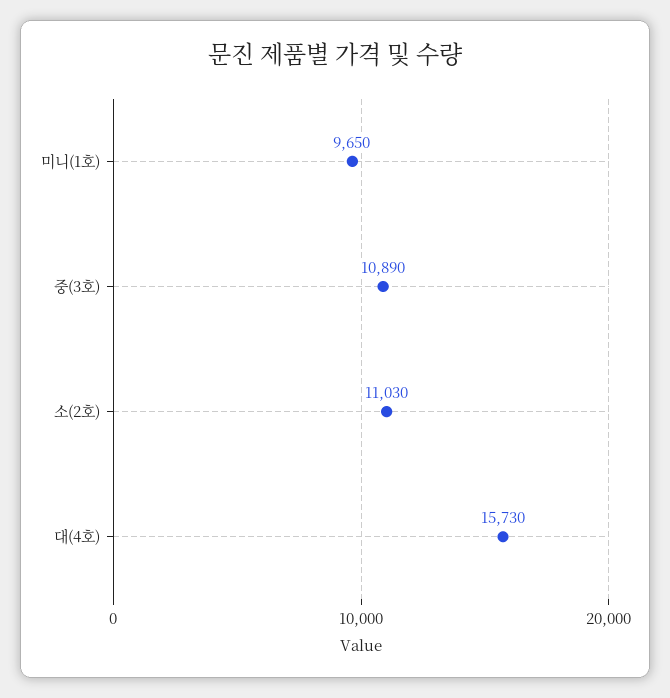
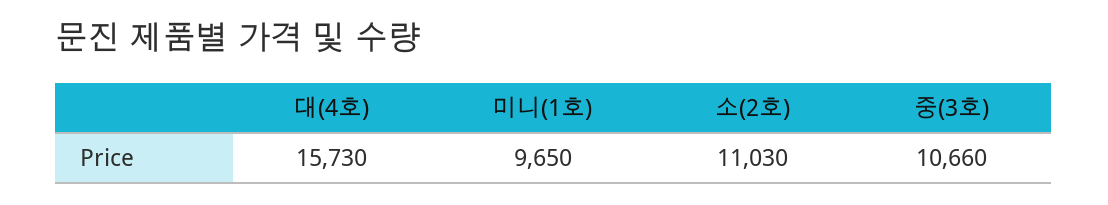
  {
    "미니(1호)": 9650,
-   "중(3호)": 10890,
+   "중(3호)": 10660,
    "소(2호)": 11030,
    "대(4호)": 15730
  }

